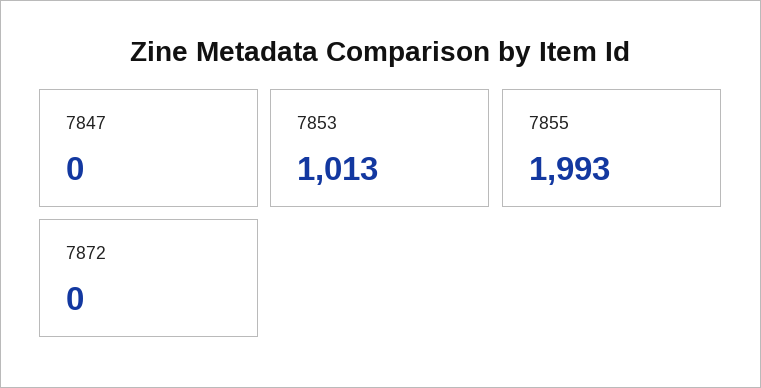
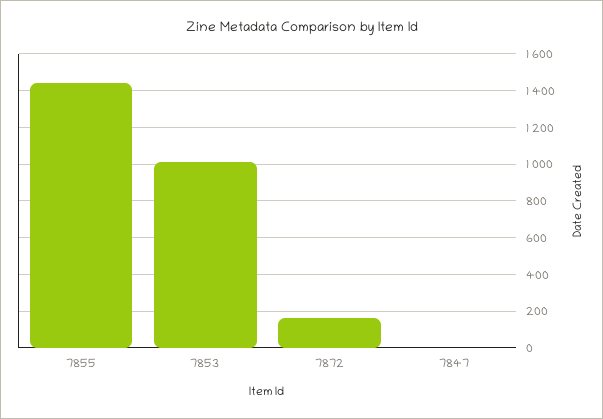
  {
    "7847": 0,
    "7853": 1013,
-   "7855": 1993,
+   "7855": 1450,
-   "7872": 0
+   "7872": 150
  }

